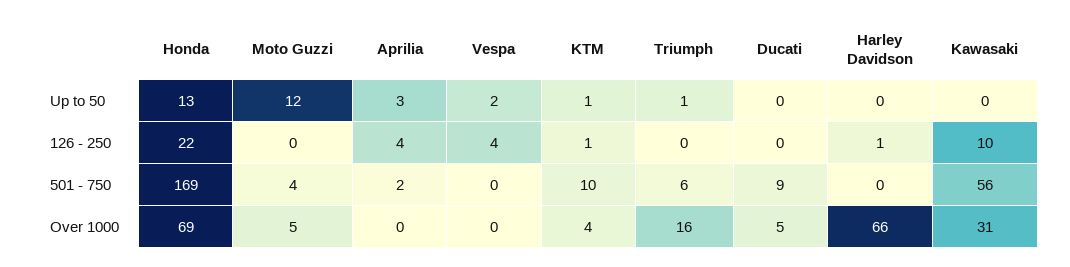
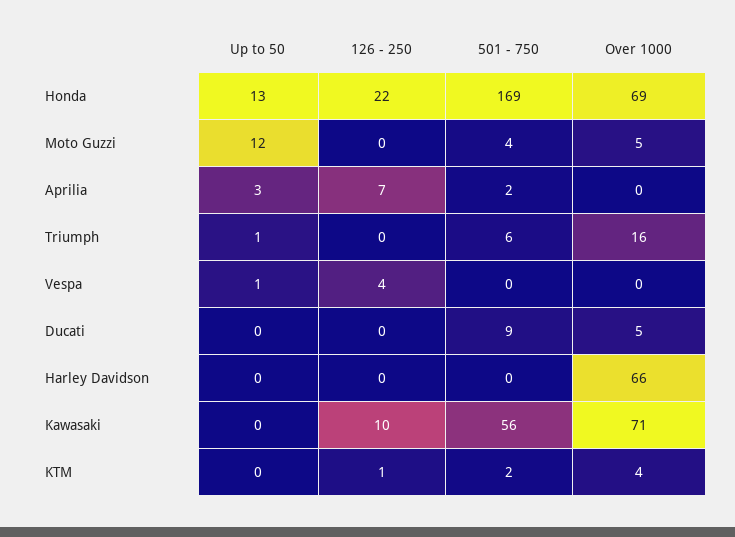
  {
    "Honda": {
      "Up to 50": 13,
      "126 - 250": 22,
      "501 - 750": 169,
      "Over 1000": 69
    },
    "Moto Guzzi": {
      "Up to 50": 12,
      "126 - 250": 0,
      "501 - 750": 4,
      "Over 1000": 5
    },
    "Aprilia": {
      "Up to 50": 3,
-     "126 - 250": 4,
+     "126 - 250": 7,
      "501 - 750": 2,
      "Over 1000": 0
    },
    "Vespa": {
-     "Up to 50": 2,
+     "Up to 50": 1,
      "126 - 250": 4,
      "501 - 750": 0,
      "Over 1000": 0
    },
    "KTM": {
-     "Up to 50": 1,
+     "Up to 50": 0,
      "126 - 250": 1,
-     "501 - 750": 10,
+     "501 - 750": 2,
      "Over 1000": 4
    },
    "Triumph": {
      "Up to 50": 1,
      "126 - 250": 0,
      "501 - 750": 6,
      "Over 1000": 16
    },
    "Ducati": {
      "Up to 50": 0,
      "126 - 250": 0,
      "501 - 750": 9,
      "Over 1000": 5
    },
    "Harley Davidson": {
      "Up to 50": 0,
-     "126 - 250": 1,
+     "126 - 250": 0,
      "501 - 750": 0,
      "Over 1000": 66
    },
    "Kawasaki": {
      "Up to 50": 0,
      "126 - 250": 10,
      "501 - 750": 56,
-     "Over 1000": 31
+     "Over 1000": 71
    }
  }

